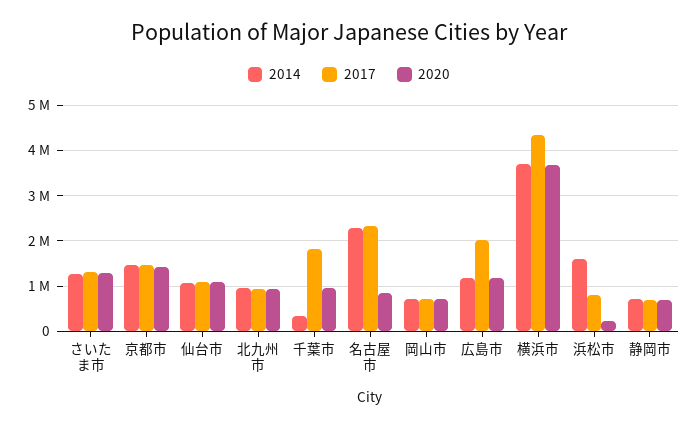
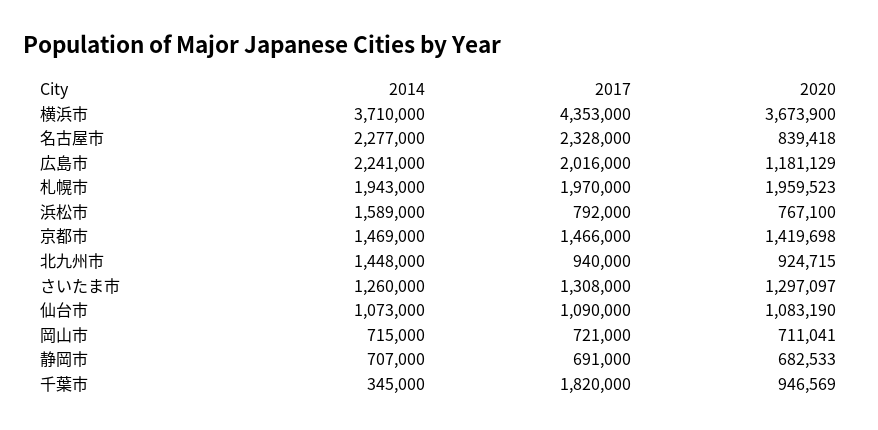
  {
    "2014": {
      "さいたま市": 1260000,
      "京都市": 1469000,
      "仙台市": 1073000,
-     "北九州市": 1000000,
+     "北九州市": 1448000,
      "千葉市": 345000,
      "名古屋市": 2277000,
      "岡山市": 715000,
-     "広島市": 1200000,
+     "広島市": 2241000,
      "横浜市": 3710000,
      "浜松市": 1589000,
-     "静岡市": 707000
+     "静岡市": 707000,
+     "札幌市": 1943000
    },
    "2017": {
      "さいたま市": 1308000,
      "京都市": 1466000,
      "仙台市": 1090000,
      "北九州市": 940000,
      "千葉市": 1820000,
      "名古屋市": 2328000,
      "岡山市": 721000,
      "広島市": 2016000,
      "横浜市": 4353000,
      "浜松市": 792000,
-     "静岡市": 691000
+     "静岡市": 691000,
+     "札幌市": 1970000
    },
    "2020": {
      "さいたま市": 1297097,
      "京都市": 1419698,
      "仙台市": 1083190,
      "北九州市": 924715,
      "千葉市": 946569,
      "名古屋市": 839418,
      "岡山市": 711041,
      "広島市": 1181129,
      "横浜市": 3673900,
-     "浜松市": 200000,
+     "浜松市": 767100,
-     "静岡市": 682533
+     "静岡市": 682533,
+     "札幌市": 1959523
    }
  }

